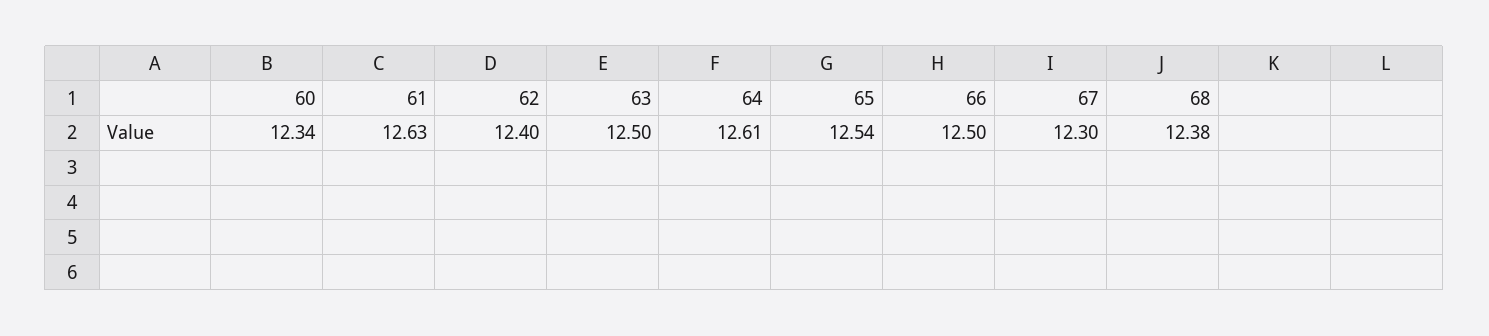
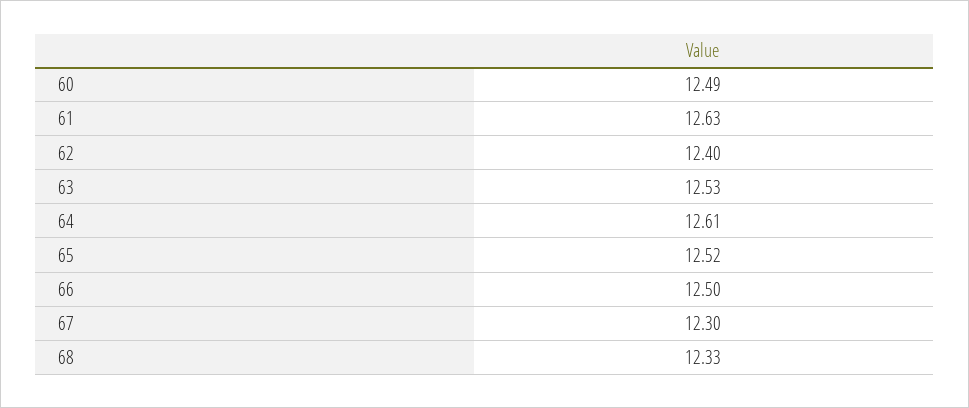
  {
-   "60": 12.34,
+   "60": 12.49,
    "61": 12.63,
    "62": 12.4,
-   "63": 12.5,
+   "63": 12.53,
    "64": 12.61,
-   "65": 12.54,
+   "65": 12.52,
    "66": 12.5,
    "67": 12.3,
-   "68": 12.38
+   "68": 12.33
  }

